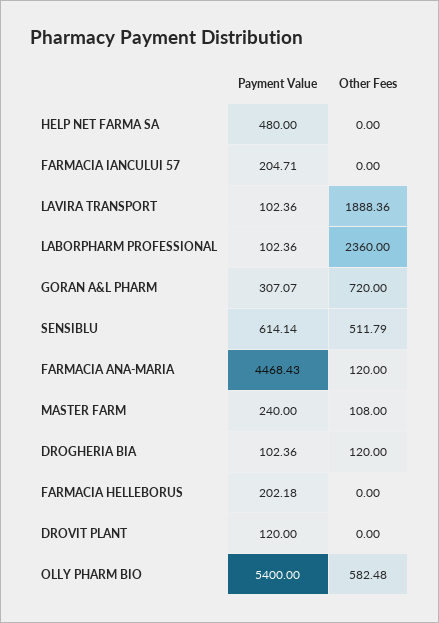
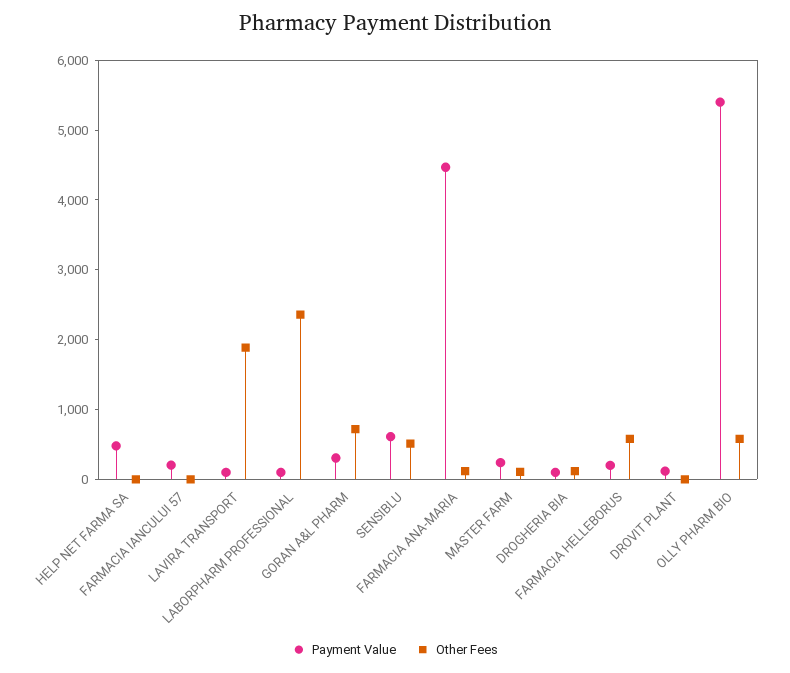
  {
    "Payment Value": {
      "HELP NET FARMA SA": 480,
      "FARMACIA IANCULUI 57": 204.71,
      "LAVIRA TRANSPORT": 102.36,
      "LABORPHARM PROFESSIONAL": 102.36,
      "GORAN A&L PHARM": 307.07,
      "SENSIBLU": 614.14,
      "FARMACIA ANA-MARIA": 4468.43,
      "MASTER FARM": 240,
      "DROGHERIA BIA": 102.36,
      "FARMACIA HELLEBORUS": 202.18,
      "DROVIT PLANT": 120,
      "OLLY PHARM BIO": 5400
    },
    "Other Fees": {
      "HELP NET FARMA SA": 0,
      "FARMACIA IANCULUI 57": 0,
      "LAVIRA TRANSPORT": 1888.36,
      "LABORPHARM PROFESSIONAL": 2360,
      "GORAN A&L PHARM": 720,
      "SENSIBLU": 511.79,
      "FARMACIA ANA-MARIA": 120,
      "MASTER FARM": 108,
      "DROGHERIA BIA": 120,
-     "FARMACIA HELLEBORUS": 0,
+     "FARMACIA HELLEBORUS": 600,
      "DROVIT PLANT": 0,
      "OLLY PHARM BIO": 582.48
    }
  }

